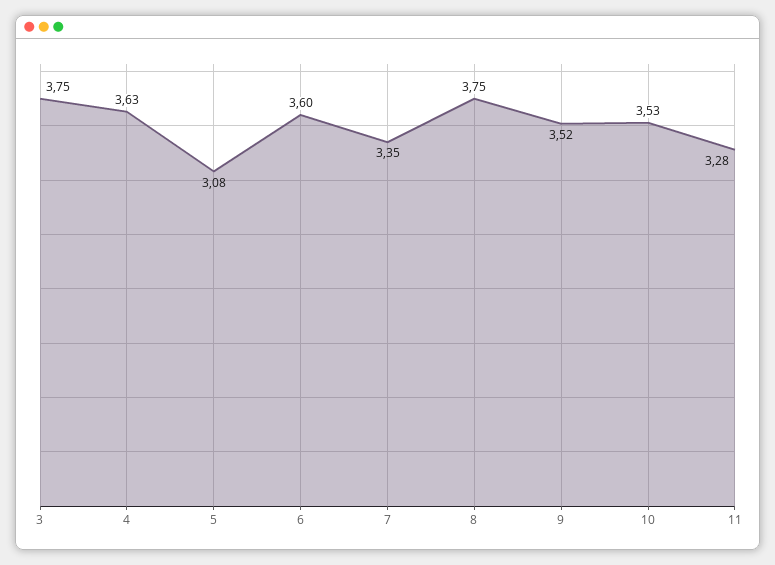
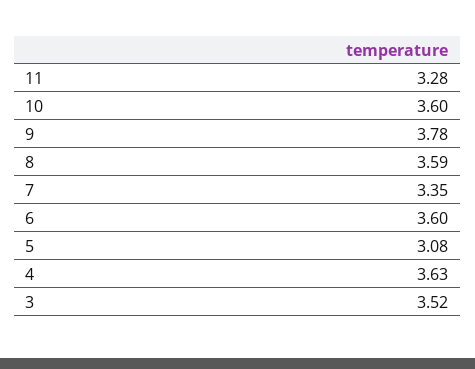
  {
-   "3": 3.75,
+   "3": 3.52,
    "4": 3.63,
    "5": 3.08,
    "6": 3.6,
    "7": 3.35,
-   "8": 3.75,
+   "8": 3.59,
-   "9": 3.52,
+   "9": 3.78,
-   "10": 3.53,
+   "10": 3.6,
    "11": 3.28
  }

